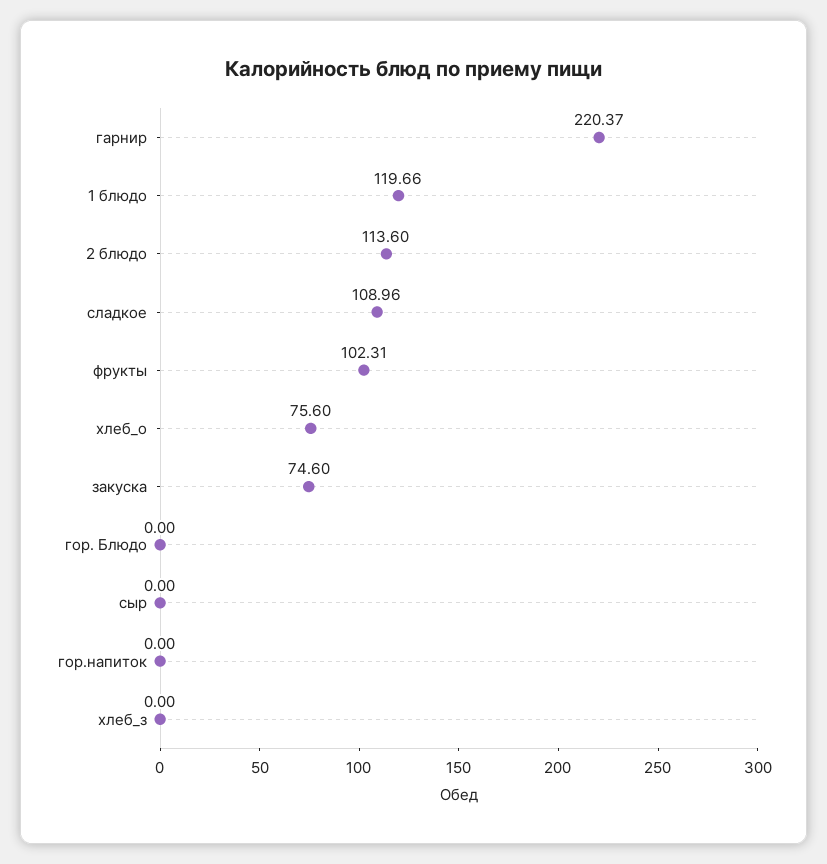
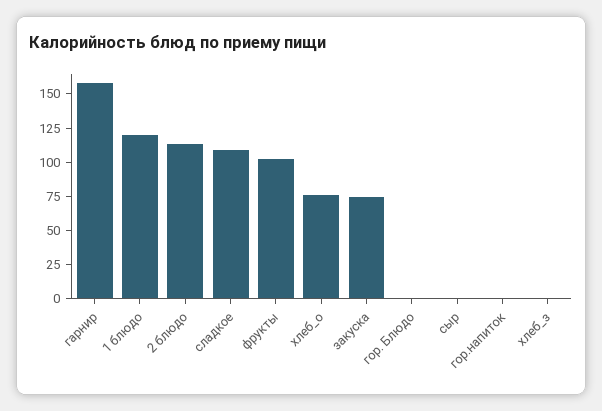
  {
-   "гарнир": 220.37,
+   "гарнир": 150,
    "1 блюдо": 119.66,
    "2 блюдо": 113.6,
    "сладкое": 108.96,
    "фрукты": 102.31,
    "хлеб_о": 75.6,
    "закуска": 74.6,
    "гор. Блюдо": 0,
    "сыр": 0,
    "гор.напиток": 0,
    "хлеб_з": 0
  }

